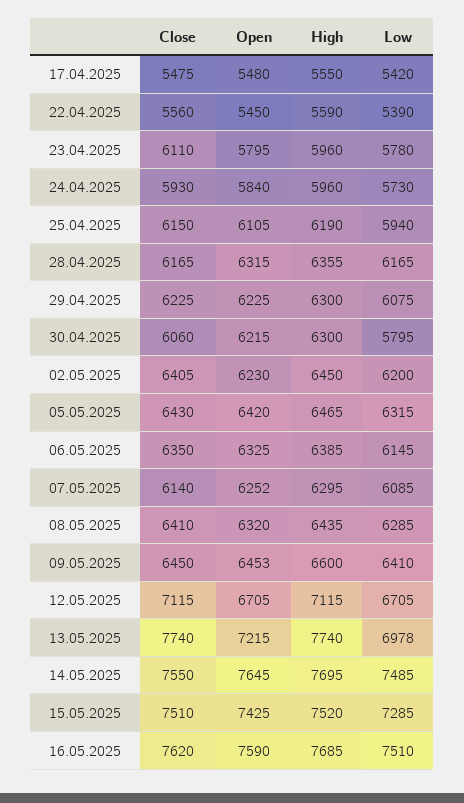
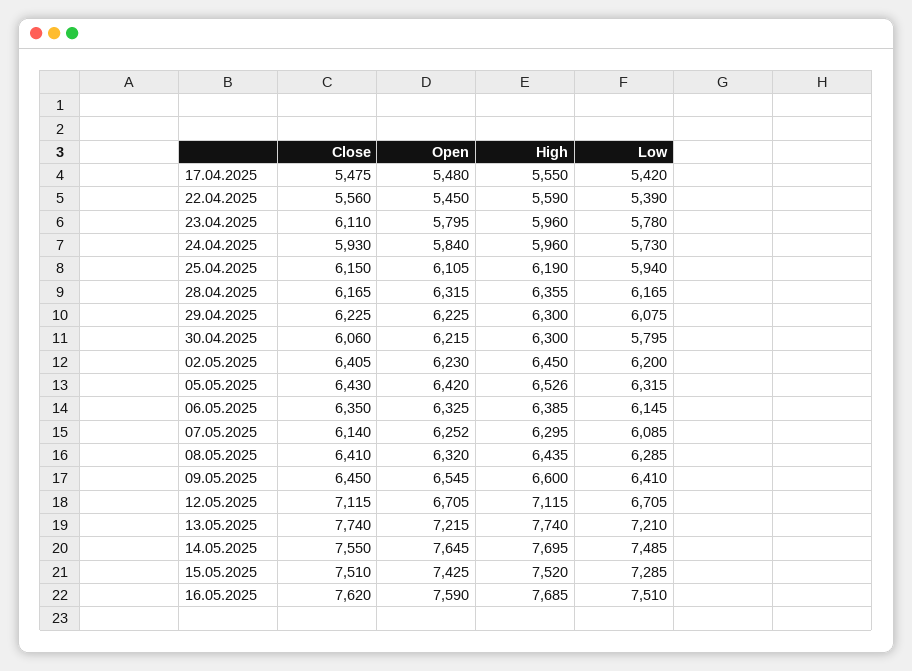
  {
    "Close": {
      "17.04.2025": 5475,
      "22.04.2025": 5560,
      "23.04.2025": 6110,
      "24.04.2025": 5930,
      "25.04.2025": 6150,
      "28.04.2025": 6165,
      "29.04.2025": 6225,
      "30.04.2025": 6060,
      "02.05.2025": 6405,
      "05.05.2025": 6430,
      "06.05.2025": 6350,
      "07.05.2025": 6140,
      "08.05.2025": 6410,
      "09.05.2025": 6450,
      "12.05.2025": 7115,
      "13.05.2025": 7740,
      "14.05.2025": 7550,
      "15.05.2025": 7510,
      "16.05.2025": 7620
    },
    "Open": {
      "17.04.2025": 5480,
      "22.04.2025": 5450,
      "23.04.2025": 5795,
      "24.04.2025": 5840,
      "25.04.2025": 6105,
      "28.04.2025": 6315,
      "29.04.2025": 6225,
      "30.04.2025": 6215,
      "02.05.2025": 6230,
      "05.05.2025": 6420,
      "06.05.2025": 6325,
      "07.05.2025": 6252,
      "08.05.2025": 6320,
-     "09.05.2025": 6453,
+     "09.05.2025": 6545,
      "12.05.2025": 6705,
      "13.05.2025": 7215,
      "14.05.2025": 7645,
      "15.05.2025": 7425,
      "16.05.2025": 7590
    },
    "High": {
      "17.04.2025": 5550,
      "22.04.2025": 5590,
      "23.04.2025": 5960,
      "24.04.2025": 5960,
      "25.04.2025": 6190,
      "28.04.2025": 6355,
      "29.04.2025": 6300,
      "30.04.2025": 6300,
      "02.05.2025": 6450,
-     "05.05.2025": 6465,
+     "05.05.2025": 6526,
      "06.05.2025": 6385,
      "07.05.2025": 6295,
      "08.05.2025": 6435,
      "09.05.2025": 6600,
      "12.05.2025": 7115,
      "13.05.2025": 7740,
      "14.05.2025": 7695,
      "15.05.2025": 7520,
      "16.05.2025": 7685
    },
    "Low": {
      "17.04.2025": 5420,
      "22.04.2025": 5390,
      "23.04.2025": 5780,
      "24.04.2025": 5730,
      "25.04.2025": 5940,
      "28.04.2025": 6165,
      "29.04.2025": 6075,
      "30.04.2025": 5795,
      "02.05.2025": 6200,
      "05.05.2025": 6315,
      "06.05.2025": 6145,
      "07.05.2025": 6085,
      "08.05.2025": 6285,
      "09.05.2025": 6410,
      "12.05.2025": 6705,
-     "13.05.2025": 6978,
+     "13.05.2025": 7210,
      "14.05.2025": 7485,
      "15.05.2025": 7285,
      "16.05.2025": 7510
    }
  }

